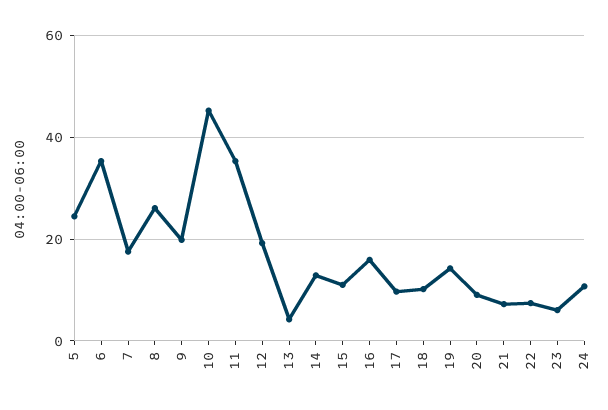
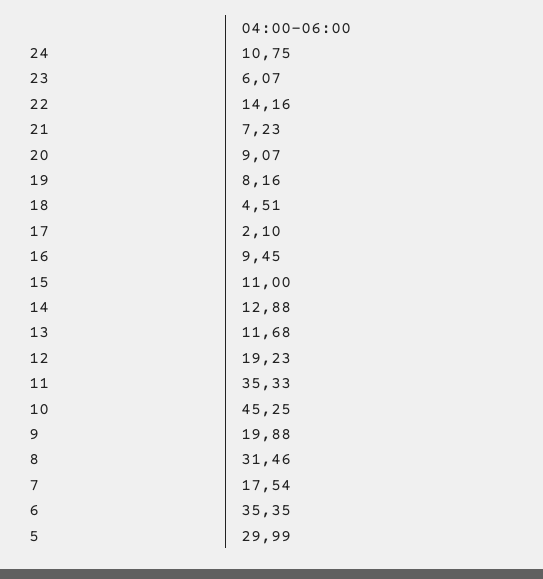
  {
-   "5": 24,
+   "5": 29.99,
    "6": 35.35,
    "7": 17.54,
-   "8": 26,
+   "8": 31.46,
    "9": 19.88,
    "10": 45.25,
    "11": 35.33,
    "12": 19.23,
-   "13": 4,
+   "13": 11.68,
    "14": 12.88,
    "15": 11,
-   "16": 16,
+   "16": 9.45,
-   "17": 10,
+   "17": 2.1,
-   "18": 10,
+   "18": 4.51,
-   "19": 14,
+   "19": 8.16,
    "20": 9.07,
    "21": 7.23,
-   "22": 8,
+   "22": 14.16,
    "23": 6.07,
    "24": 10.75
  }

